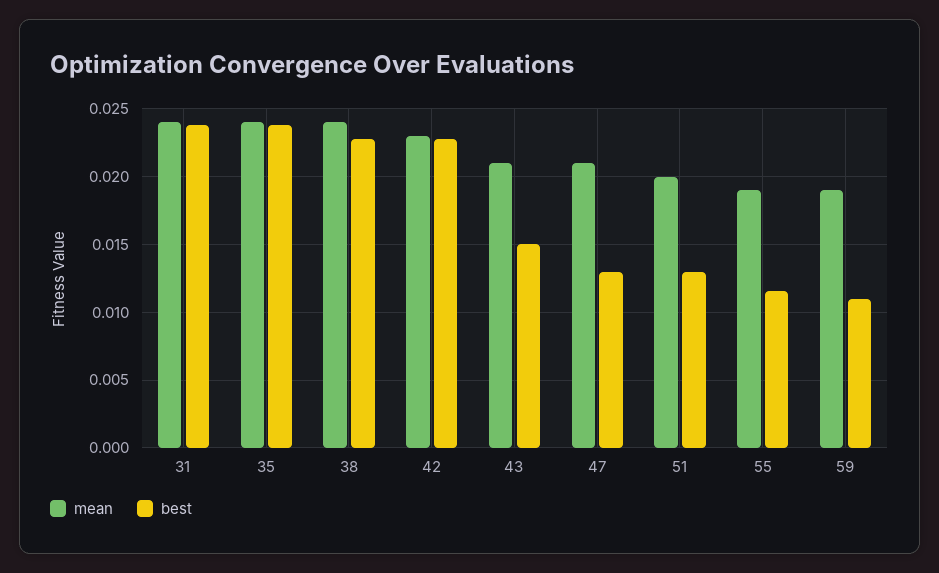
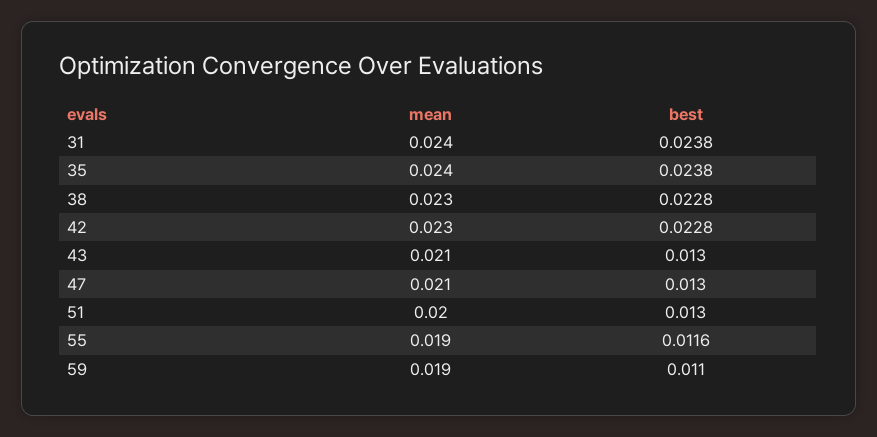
  {
    "mean": {
      "31": 0.024,
      "35": 0.024,
-     "38": 0.024,
+     "38": 0.023,
      "42": 0.023,
      "43": 0.021,
      "47": 0.021,
      "51": 0.02,
      "55": 0.019,
      "59": 0.019
    },
    "best": {
      "31": 0.0238,
      "35": 0.0238,
      "38": 0.0228,
      "42": 0.0228,
-     "43": 0.015,
+     "43": 0.013,
      "47": 0.013,
      "51": 0.013,
      "55": 0.0116,
      "59": 0.011
    }
  }

